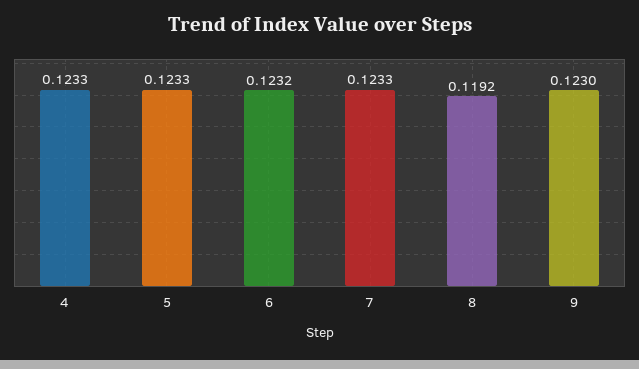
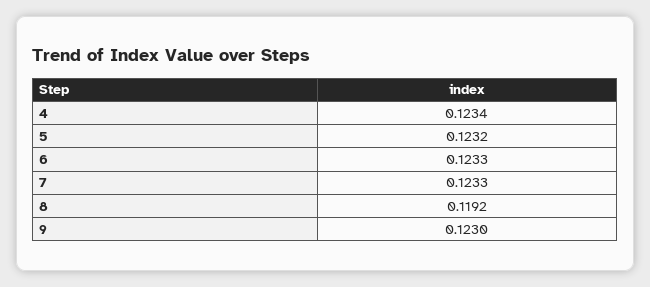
  {
-   "4": 0.1233,
+   "4": 0.1234,
-   "5": 0.1233,
+   "5": 0.1232,
-   "6": 0.1232,
+   "6": 0.1233,
    "7": 0.1233,
    "8": 0.1192,
    "9": 0.123
  }

